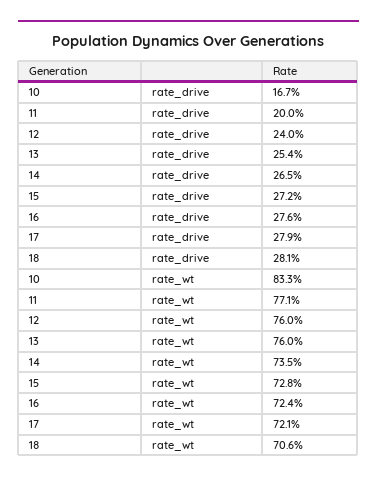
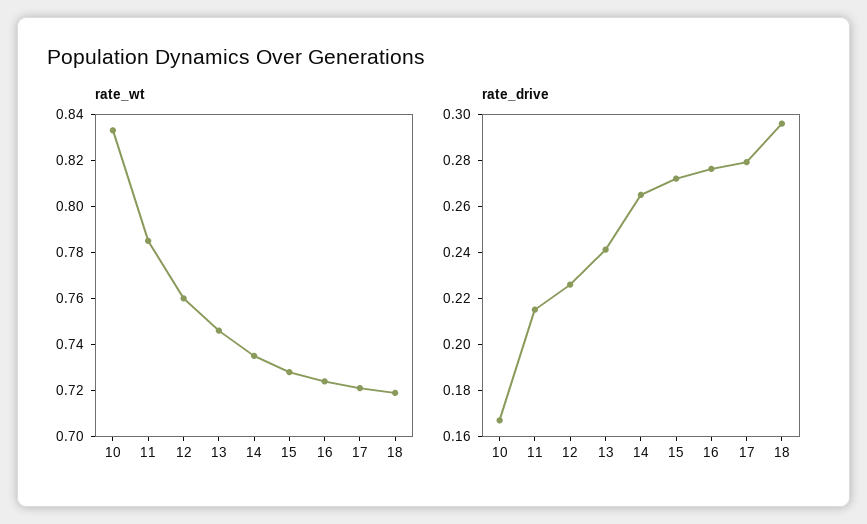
  {
    "rate_drive": {
      "10": 0.167,
-     "11": 0.2,
+     "11": 0.215,
-     "12": 0.24,
+     "12": 0.225,
-     "13": 0.254,
+     "13": 0.24,
      "14": 0.265,
      "15": 0.272,
      "16": 0.276,
      "17": 0.279,
-     "18": 0.281
+     "18": 0.295
    },
    "rate_wt": {
      "10": 0.833,
-     "11": 0.771,
+     "11": 0.785,
      "12": 0.76,
-     "13": 0.76,
+     "13": 0.745,
      "14": 0.735,
      "15": 0.728,
      "16": 0.724,
      "17": 0.721,
-     "18": 0.706
+     "18": 0.72
    }
  }

